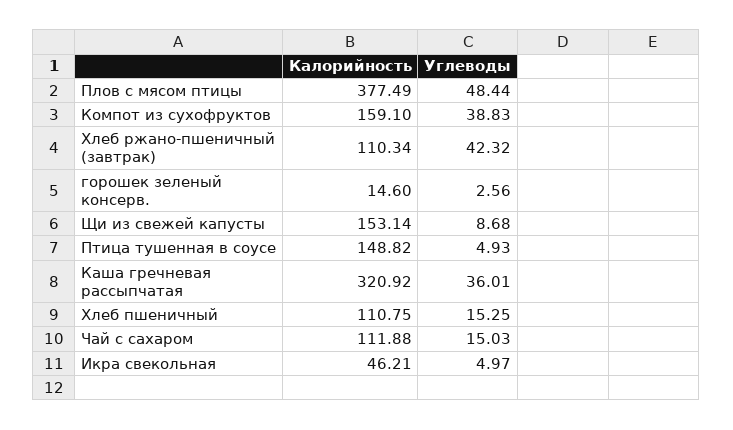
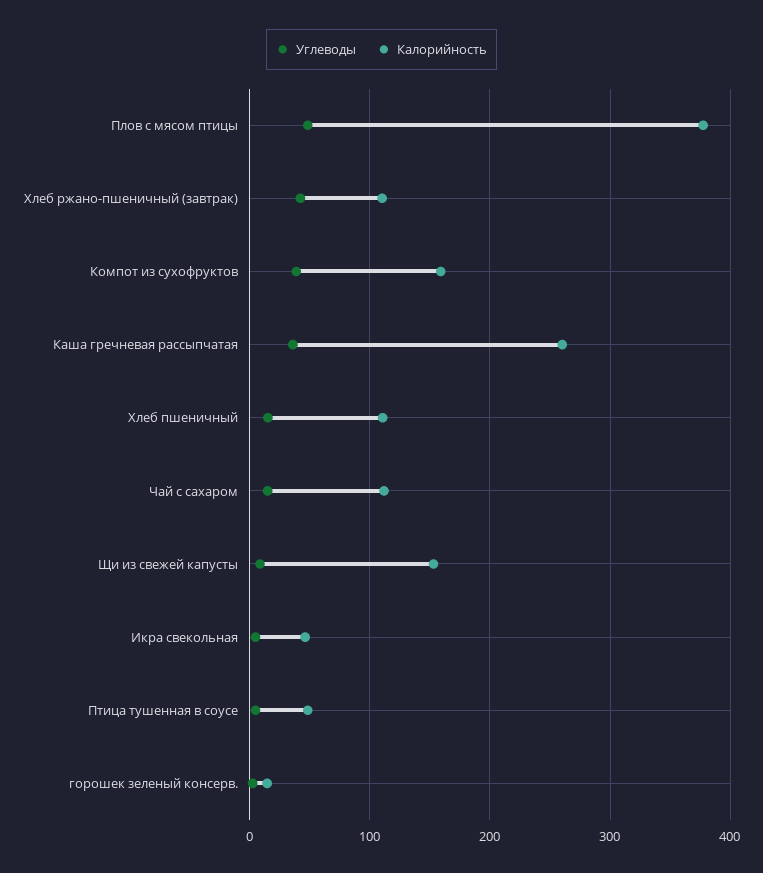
  {
    "Калорийность": {
      "Плов с мясом птицы": 377.49,
      "Компот из сухофруктов": 159.1,
      "Хлеб ржано-пшеничный (завтрак)": 110.34,
      "горошек зеленый консерв.": 14.6,
      "Щи из свежей капусты": 153.14,
-     "Птица тушенная в соусе": 148.82,
+     "Птица тушенная в соусе": 50,
-     "Каша гречневая рассыпчатая": 320.92,
+     "Каша гречневая рассыпчатая": 260,
      "Хлеб пшеничный": 110.75,
      "Чай с сахаром": 111.88,
      "Икра свекольная": 46.21
    },
    "Углеводы": {
      "Плов с мясом птицы": 48.44,
      "Компот из сухофруктов": 38.83,
      "Хлеб ржано-пшеничный (завтрак)": 42.32,
      "горошек зеленый консерв.": 2.56,
      "Щи из свежей капусты": 8.68,
      "Птица тушенная в соусе": 4.93,
      "Каша гречневая рассыпчатая": 36.01,
      "Хлеб пшеничный": 15.25,
      "Чай с сахаром": 15.03,
      "Икра свекольная": 4.97
    }
  }

